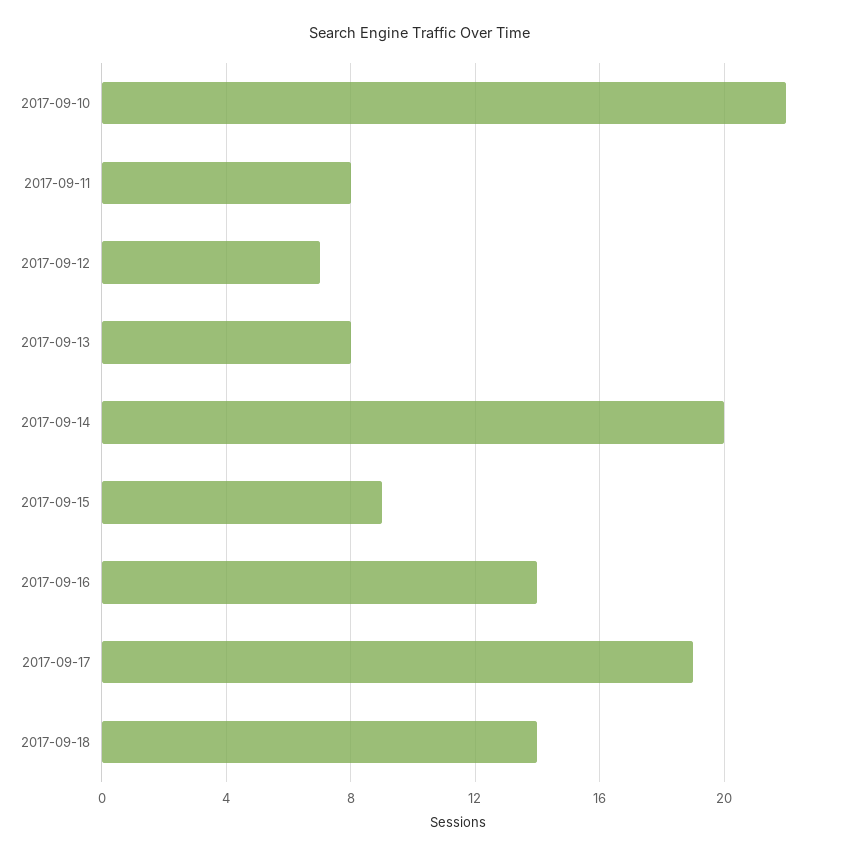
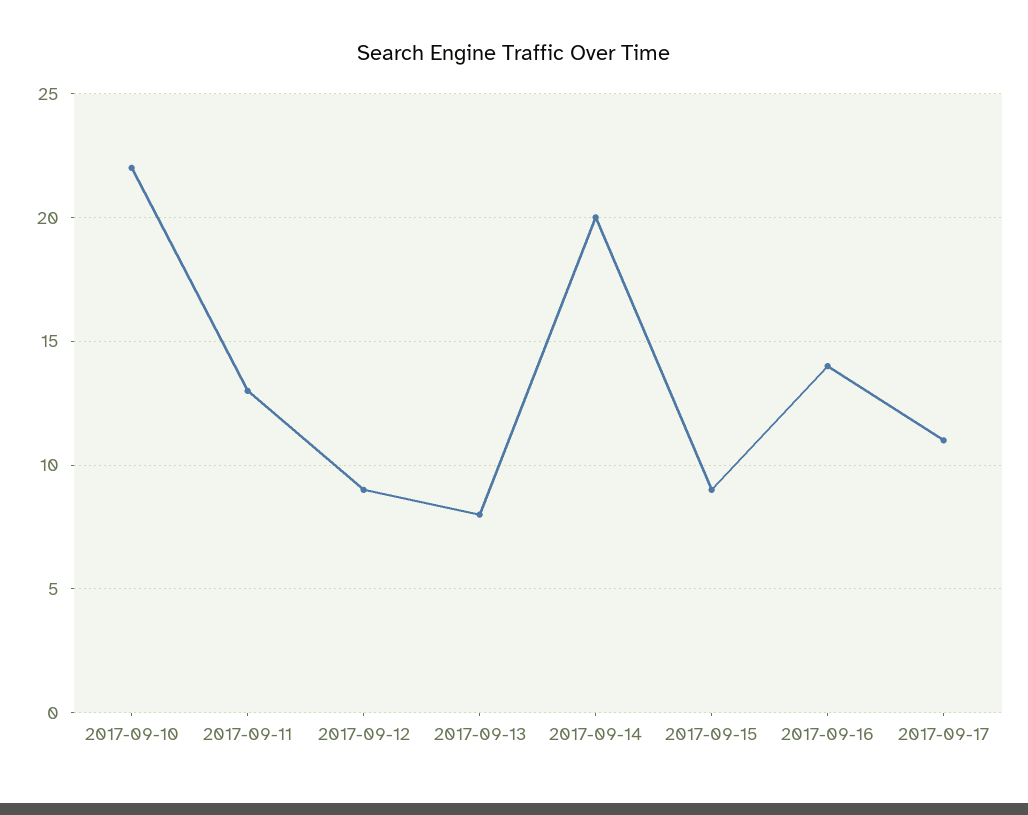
  {
    "2017-09-10": 22,
-   "2017-09-11": 8,
+   "2017-09-11": 13,
-   "2017-09-12": 7,
+   "2017-09-12": 9,
    "2017-09-13": 8,
    "2017-09-14": 20,
    "2017-09-15": 9,
    "2017-09-16": 14,
-   "2017-09-17": 19,
+   "2017-09-17": 11
-   "2017-09-18": 14
  }

